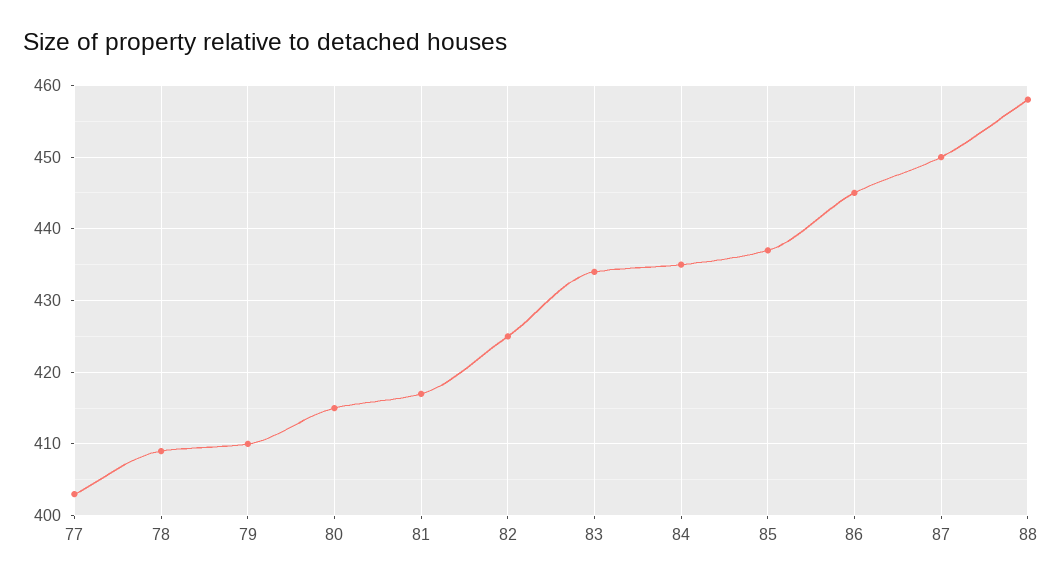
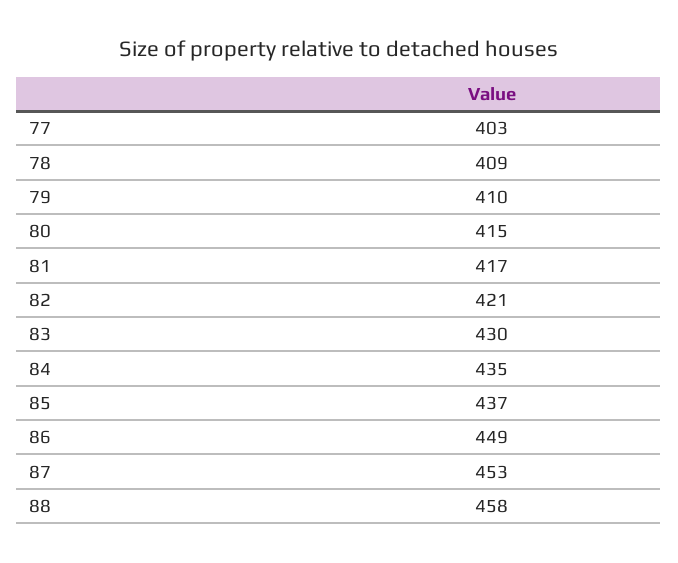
  {
    "77": 403,
    "78": 409,
    "79": 410,
    "80": 415,
    "81": 417,
-   "82": 425,
+   "82": 421,
-   "83": 434,
+   "83": 430,
    "84": 435,
    "85": 437,
-   "86": 445,
+   "86": 449,
-   "87": 450,
+   "87": 453,
    "88": 458
  }

